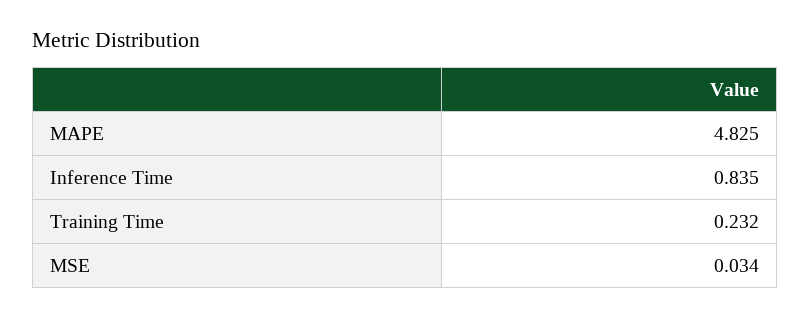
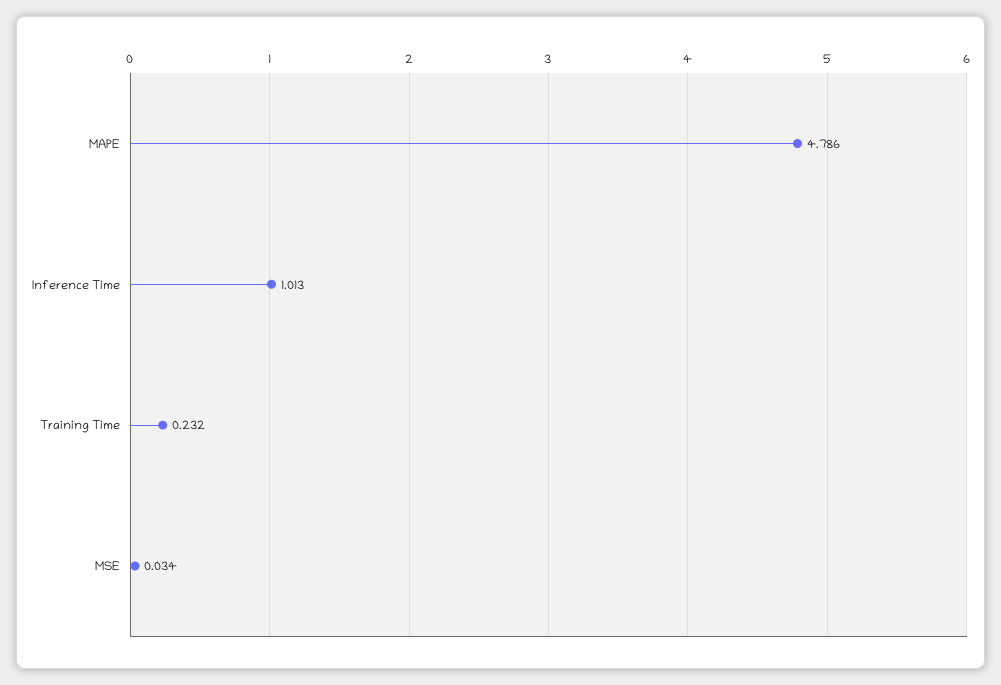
  {
-   "MAPE": 4.825,
+   "MAPE": 4.786,
-   "Inference Time": 0.835,
+   "Inference Time": 1.013,
    "Training Time": 0.232,
    "MSE": 0.034
  }

